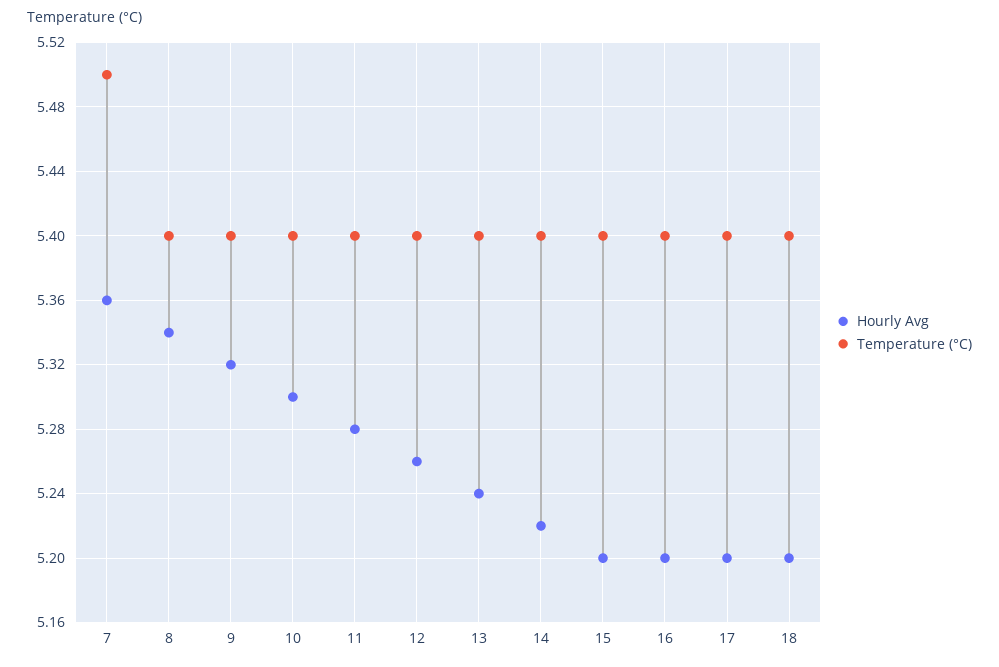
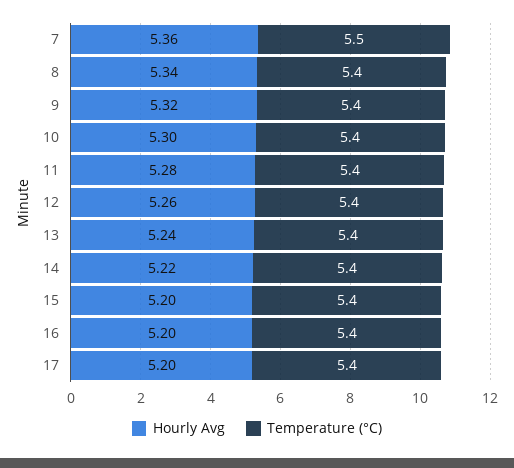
  {
    "Hourly Avg": {
      "7": 5.36,
      "8": 5.34,
      "9": 5.32,
      "10": 5.3,
      "11": 5.28,
      "12": 5.26,
      "13": 5.24,
      "14": 5.22,
      "15": 5.2,
      "16": 5.2,
-     "17": 5.2,
+     "17": 5.2
-     "18": 5.2
    },
    "Temperature (°C)": {
      "7": 5.5,
      "8": 5.4,
      "9": 5.4,
      "10": 5.4,
      "11": 5.4,
      "12": 5.4,
      "13": 5.4,
      "14": 5.4,
      "15": 5.4,
      "16": 5.4,
-     "17": 5.4,
+     "17": 5.4
-     "18": 5.4
    }
  }

